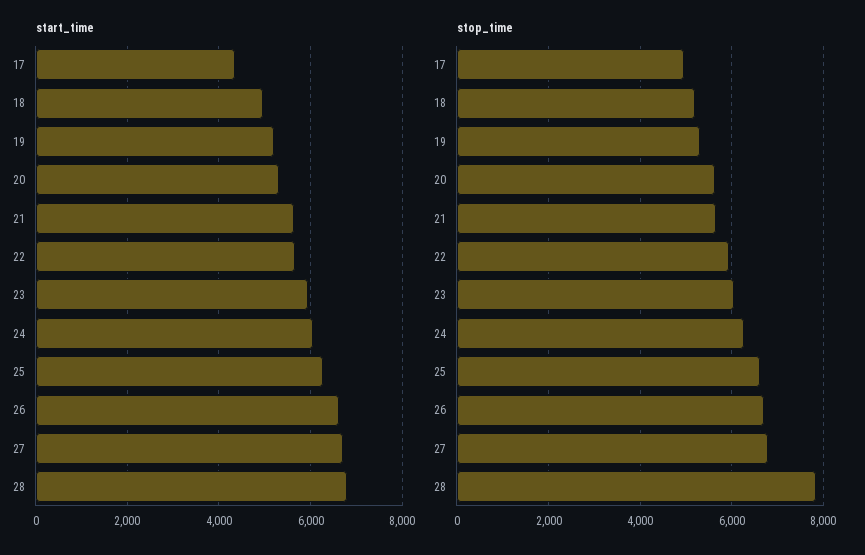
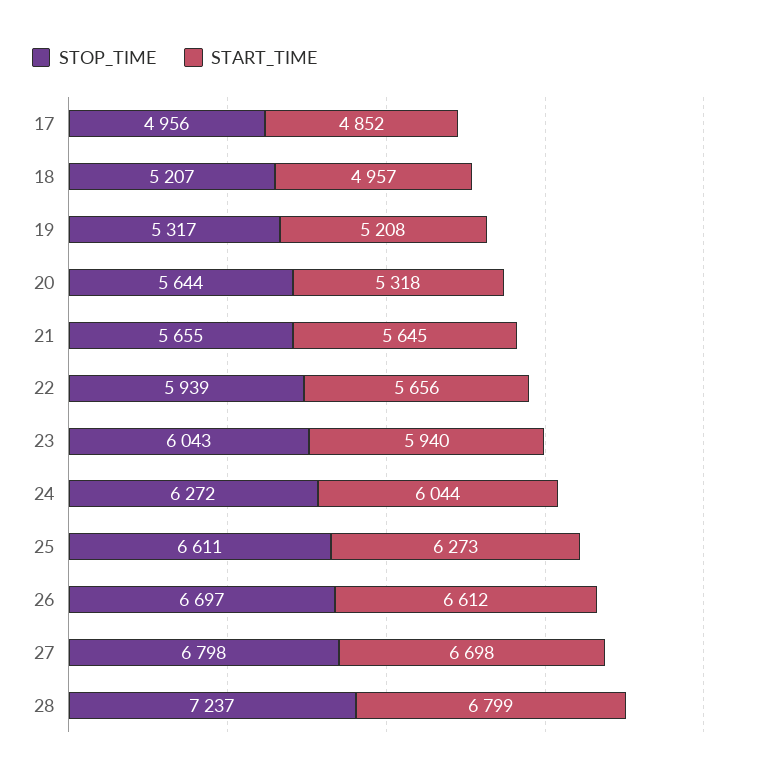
  {
    "start_time": {
-     "17": 4400,
+     "17": 4852,
      "18": 4957,
      "19": 5208,
      "20": 5318,
      "21": 5645,
      "22": 5656,
      "23": 5940,
      "24": 6044,
      "25": 6273,
      "26": 6612,
      "27": 6698,
      "28": 6799
    },
    "stop_time": {
      "17": 4956,
      "18": 5207,
      "19": 5317,
      "20": 5644,
      "21": 5655,
      "22": 5939,
      "23": 6043,
      "24": 6272,
      "25": 6611,
      "26": 6697,
      "27": 6798,
-     "28": 7800
+     "28": 7237
    }
  }

